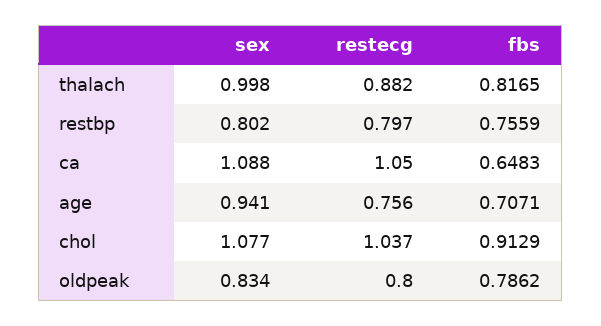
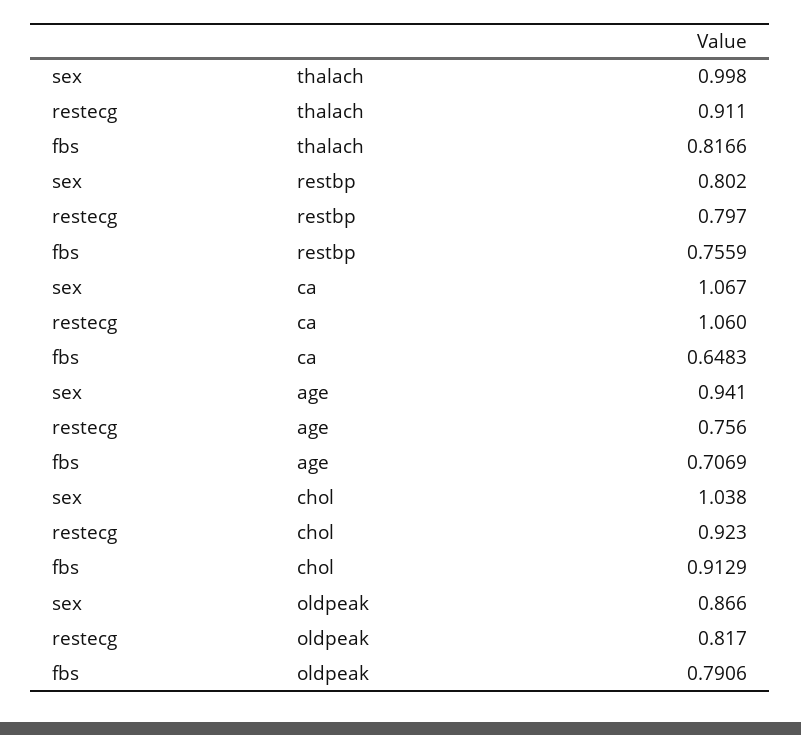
  {
    "sex": {
      "thalach": 0.998,
      "restbp": 0.802,
-     "ca": 1.088,
+     "ca": 1.067,
      "age": 0.941,
-     "chol": 1.077,
+     "chol": 1.038,
-     "oldpeak": 0.834
+     "oldpeak": 0.866
    },
    "restecg": {
-     "thalach": 0.882,
+     "thalach": 0.911,
      "restbp": 0.797,
-     "ca": 1.05,
+     "ca": 1.06,
      "age": 0.756,
-     "chol": 1.037,
+     "chol": 0.923,
-     "oldpeak": 0.8
+     "oldpeak": 0.817
    },
    "fbs": {
-     "thalach": 0.8165,
+     "thalach": 0.8166,
      "restbp": 0.7559,
      "ca": 0.6483,
-     "age": 0.7071,
+     "age": 0.7069,
      "chol": 0.9129,
-     "oldpeak": 0.7862
+     "oldpeak": 0.7906
    }
  }

